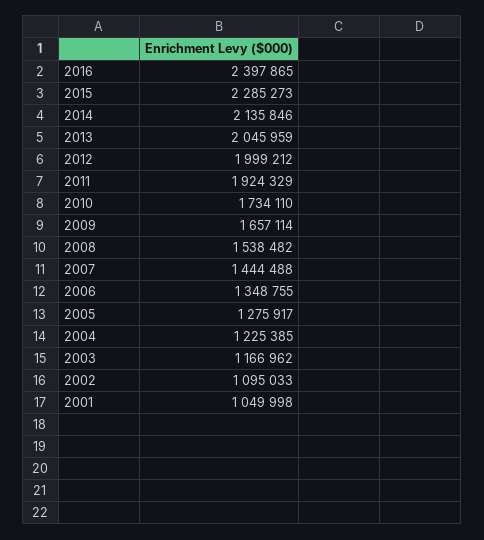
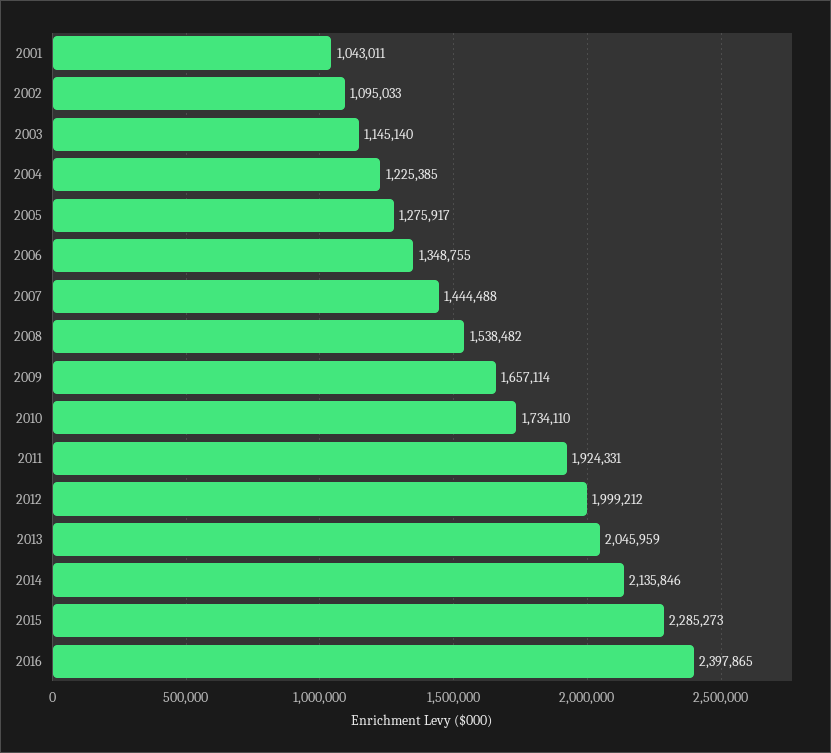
  {
    "2016": 2397865,
    "2015": 2285273,
    "2014": 2135846,
    "2013": 2045959,
    "2012": 1999212,
-   "2011": 1924329,
+   "2011": 1924331,
    "2010": 1734110,
    "2009": 1657114,
    "2008": 1538482,
    "2007": 1444488,
    "2006": 1348755,
    "2005": 1275917,
    "2004": 1225385,
-   "2003": 1166962,
+   "2003": 1145140,
    "2002": 1095033,
-   "2001": 1049998
+   "2001": 1043011
  }

